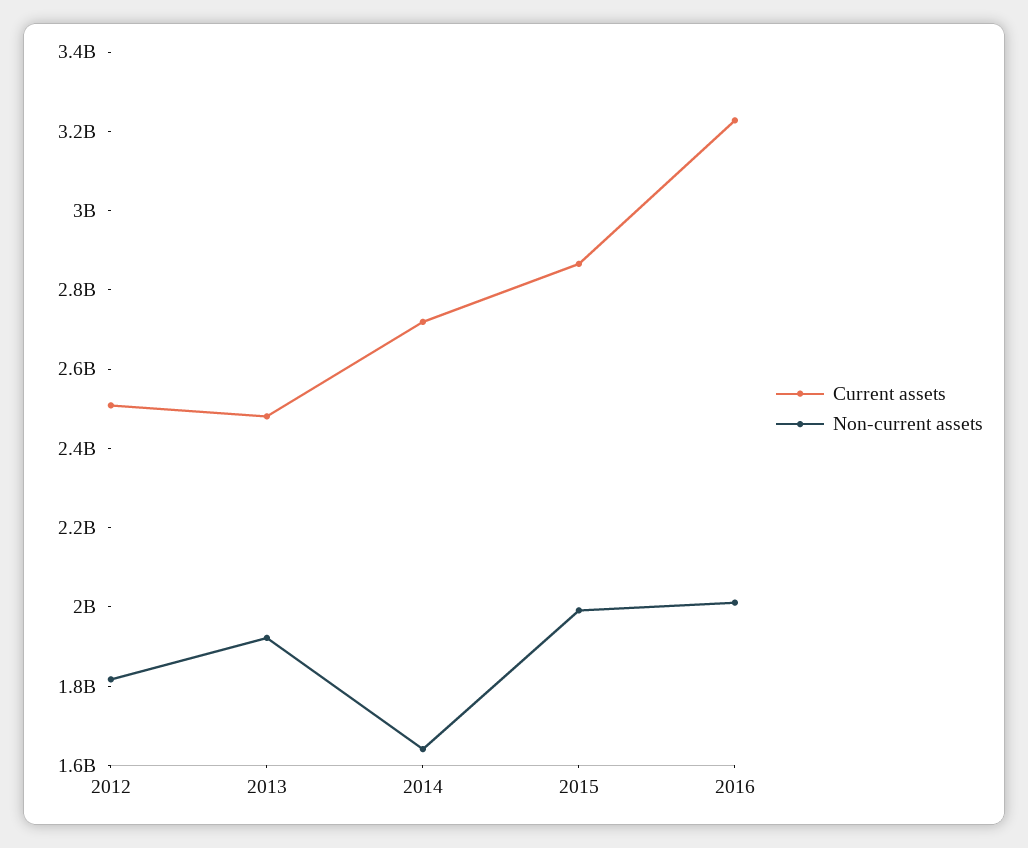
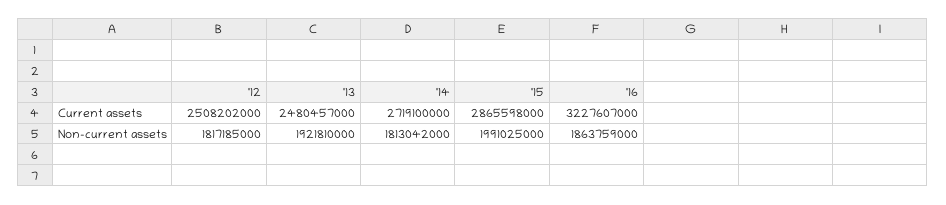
  {
    "Current assets": {
      "2012": 2508202000,
      "2013": 2480457000,
      "2014": 2719100000,
      "2015": 2865598000,
      "2016": 3227607000
    },
    "Non-current assets": {
      "2012": 1817185000,
      "2013": 1921810000,
-     "2014": 1650000000,
+     "2014": 1813042000,
      "2015": 1991025000,
-     "2016": 2000000000
+     "2016": 1863759000
    }
  }

